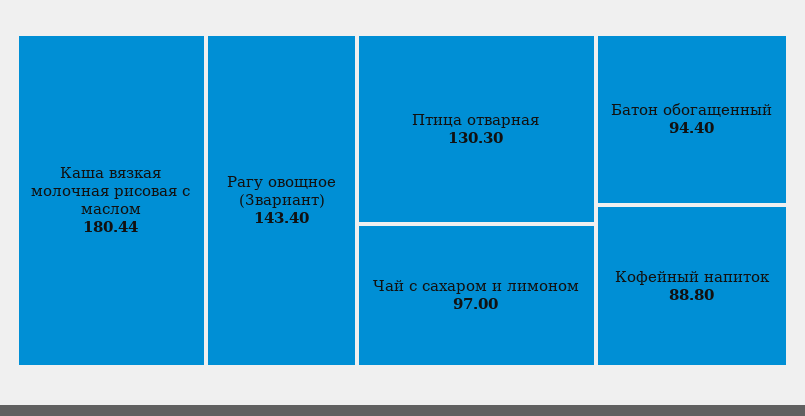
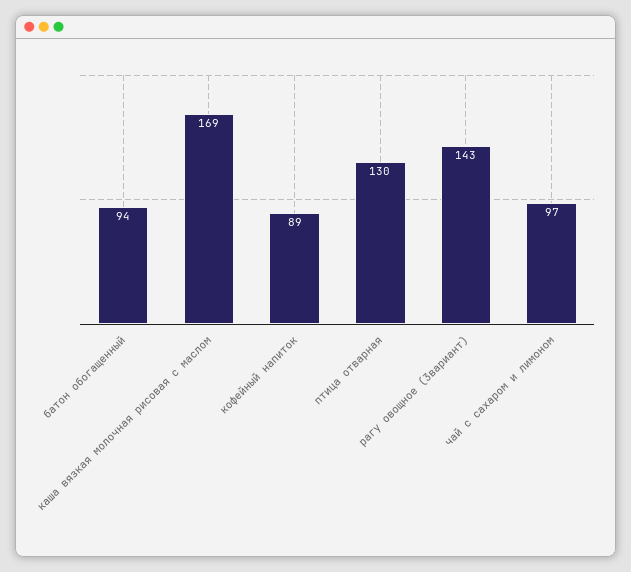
  {
-   "Каша вязкая молочная рисовая с маслом": 180.44,
+   "Каша вязкая молочная рисовая с маслом": 169,
    "Рагу овощное (3вариант)": 143.4,
    "Птица отварная": 130.3,
    "Чай с сахаром и лимоном": 97,
    "Батон обогащенный": 94.4,
    "Кофейный напиток": 88.8
  }

